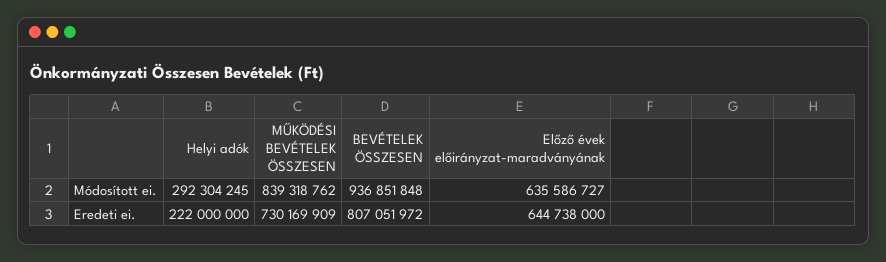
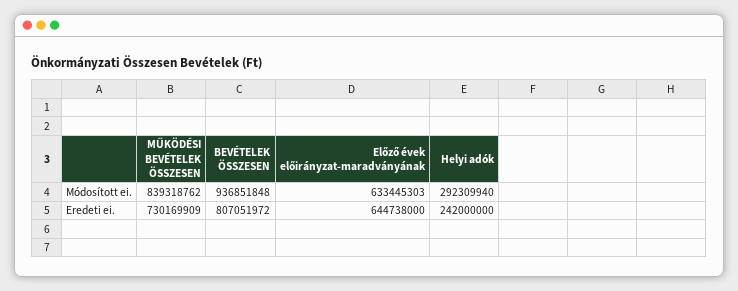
  {
    "Helyi adók": {
-     "Módosított ei.": 292304245,
+     "Módosított ei.": 292309940,
-     "Eredeti ei.": 222000000
+     "Eredeti ei.": 242000000
    },
    "MŰKÖDÉSI BEVÉTELEK ÖSSZESEN": {
      "Módosított ei.": 839318762,
      "Eredeti ei.": 730169909
    },
    "BEVÉTELEK ÖSSZESEN": {
      "Módosított ei.": 936851848,
      "Eredeti ei.": 807051972
    },
    "Előző évek előirányzat-maradványának": {
-     "Módosított ei.": 635586727,
+     "Módosított ei.": 633445303,
      "Eredeti ei.": 644738000
    }
  }

